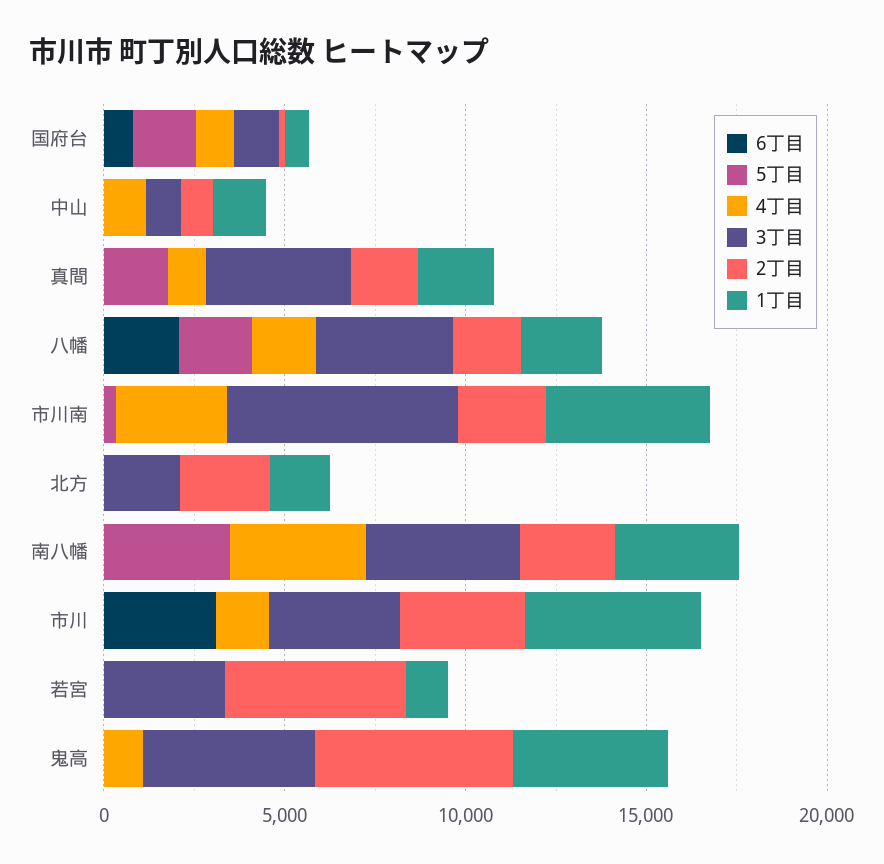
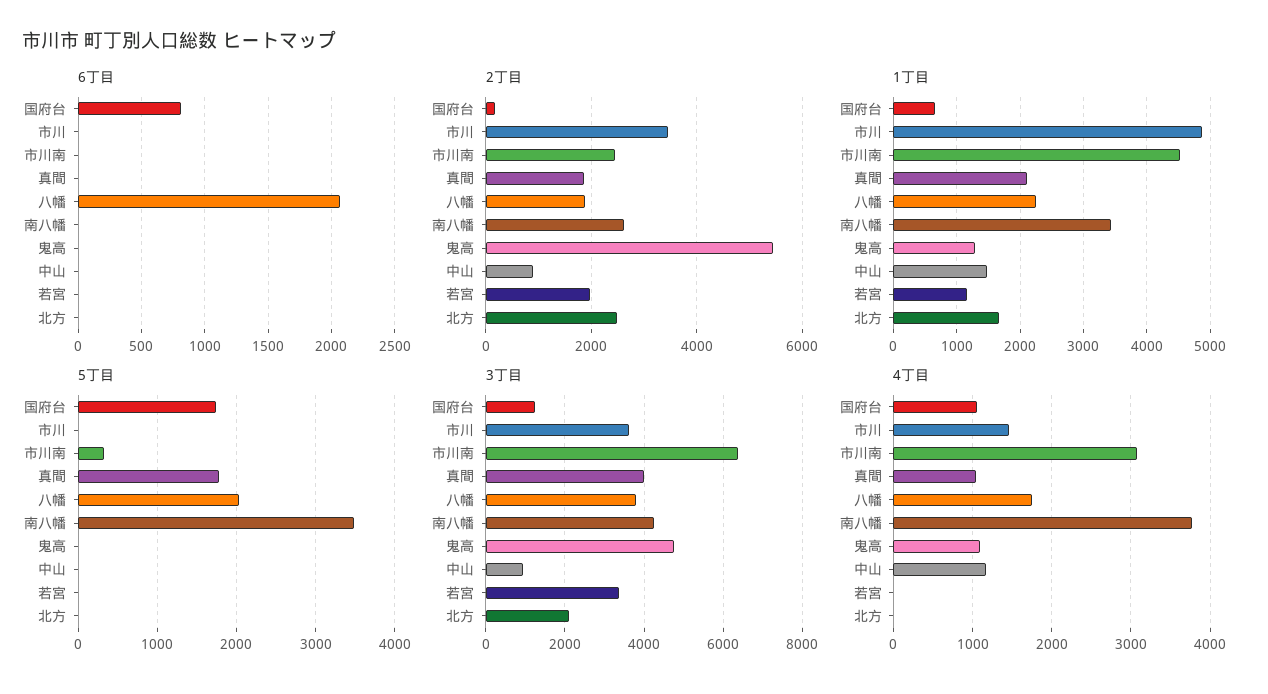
  {
    "6丁目": {
      "国府台": 800,
      "中山": 0,
      "真間": 0,
      "八幡": 2050,
      "市川南": 0,
      "北方": 0,
      "南八幡": 0,
-     "市川": 3000,
+     "市川": 0,
      "若宮": 0,
      "鬼高": 0
    },
    "5丁目": {
      "国府台": 1700,
      "中山": 0,
      "真間": 1800,
      "八幡": 2000,
      "市川南": 300,
      "北方": 0,
      "南八幡": 3500,
      "市川": 0,
      "若宮": 0,
      "鬼高": 0
    },
    "4丁目": {
      "国府台": 1100,
      "中山": 1200,
      "真間": 1000,
      "八幡": 1800,
      "市川南": 3100,
      "北方": 0,
      "南八幡": 3800,
      "市川": 1500,
      "若宮": 0,
      "鬼高": 1100
    },
    "3丁目": {
      "国府台": 1200,
      "中山": 1000,
      "真間": 4000,
      "八幡": 3800,
      "市川南": 6400,
      "北方": 2200,
      "南八幡": 4200,
      "市川": 3600,
      "若宮": 3400,
      "鬼高": 4800
    },
    "2丁目": {
      "国府台": 200,
      "中山": 800,
      "真間": 1800,
      "八幡": 1800,
      "市川南": 2400,
      "北方": 2400,
      "南八幡": 2600,
      "市川": 3400,
-     "若宮": 5000,
+     "若宮": 2000,
      "鬼高": 5400
    },
    "1丁目": {
      "国府台": 700,
      "中山": 1500,
      "真間": 2100,
      "八幡": 2300,
      "市川南": 4500,
      "北方": 1700,
      "南八幡": 3400,
      "市川": 4900,
      "若宮": 1200,
-     "鬼高": 4000
+     "鬼高": 1300
    }
  }

